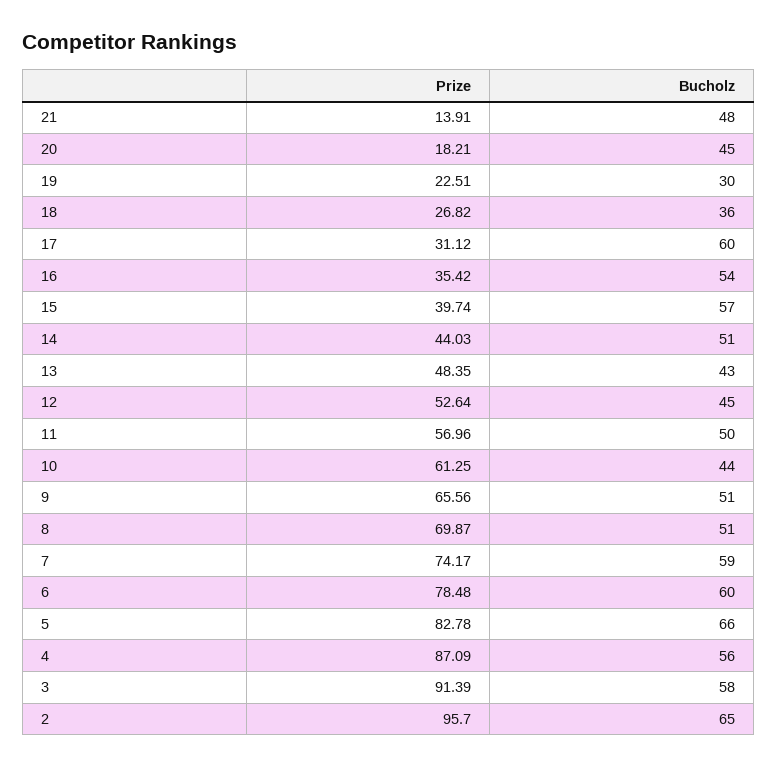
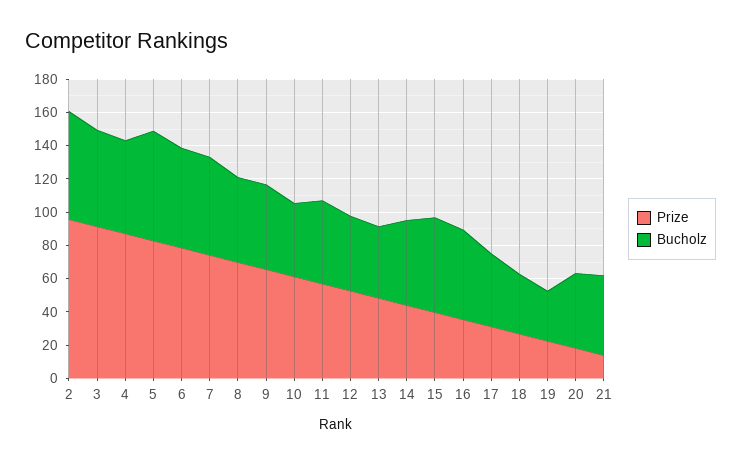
  {
    "Prize": {
      "21": 13.91,
      "20": 18.21,
      "19": 22.51,
      "18": 26.82,
      "17": 31.12,
      "16": 35.42,
      "15": 39.74,
      "14": 44.03,
      "13": 48.35,
      "12": 52.64,
      "11": 56.96,
      "10": 61.25,
      "9": 65.56,
      "8": 69.87,
      "7": 74.17,
      "6": 78.48,
      "5": 82.78,
      "4": 87.09,
      "3": 91.39,
      "2": 95.7
    },
    "Bucholz": {
      "21": 48,
      "20": 45,
      "19": 30,
      "18": 36,
-     "17": 60,
+     "17": 45,
      "16": 54,
      "15": 57,
      "14": 51,
      "13": 43,
      "12": 45,
      "11": 50,
      "10": 44,
      "9": 51,
      "8": 51,
      "7": 59,
      "6": 60,
      "5": 66,
      "4": 56,
      "3": 58,
      "2": 65
    }
  }

